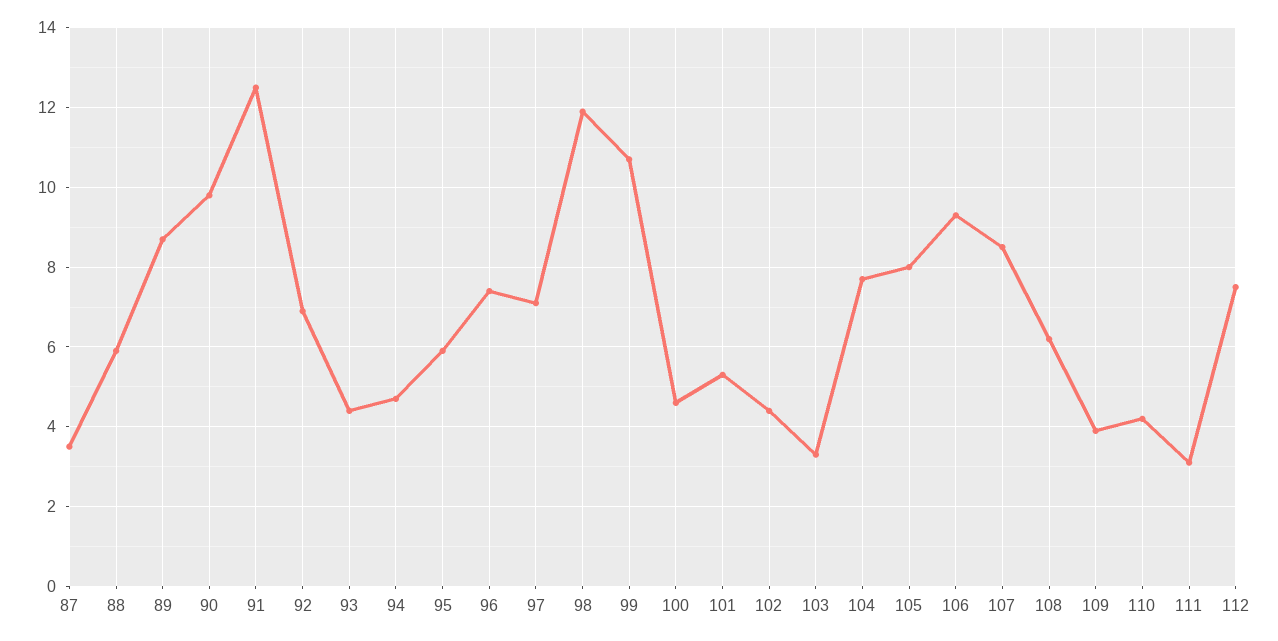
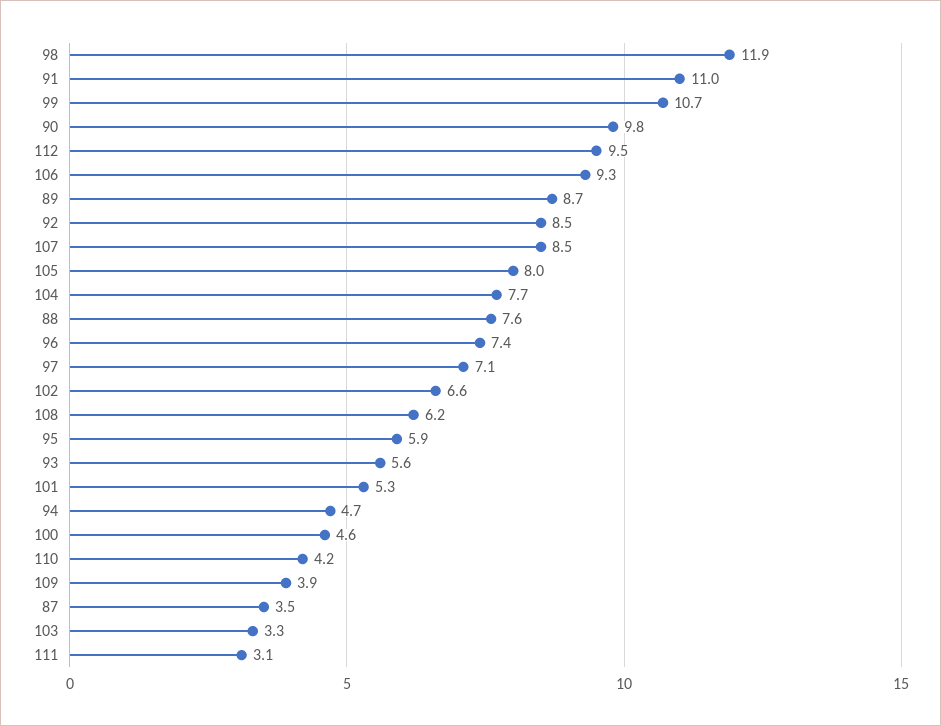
  {
    "87": 3.5,
-   "88": 6,
+   "88": 7.6,
    "89": 8.7,
    "90": 9.8,
-   "91": 12.5,
+   "91": 11,
-   "92": 7,
+   "92": 8.5,
-   "93": 4.5,
+   "93": 5.6,
    "94": 4.7,
    "95": 5.9,
    "96": 7.4,
    "97": 7.1,
    "98": 11.9,
    "99": 10.7,
    "100": 4.6,
    "101": 5.3,
-   "102": 4.5,
+   "102": 6.6,
    "103": 3.3,
    "104": 7.7,
    "105": 8,
    "106": 9.3,
    "107": 8.5,
    "108": 6.2,
    "109": 3.9,
    "110": 4.2,
    "111": 3.1,
-   "112": 7.5
+   "112": 9.5
  }

